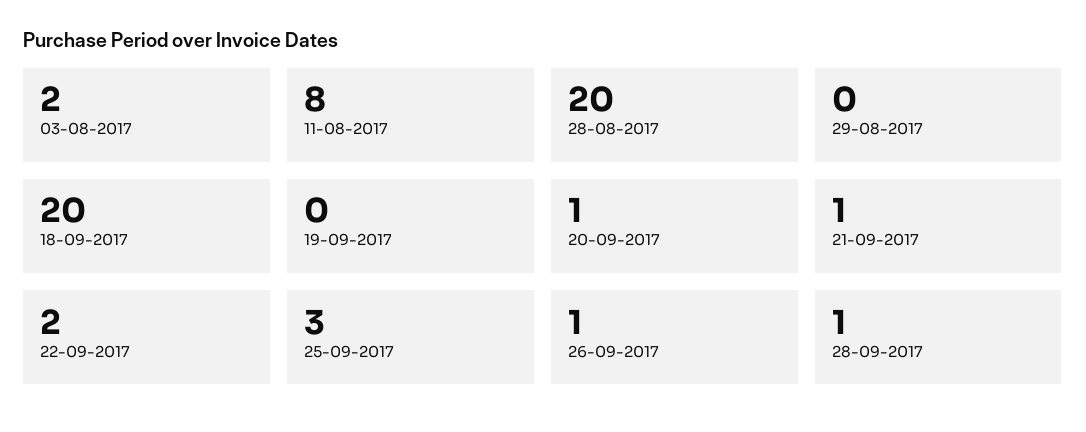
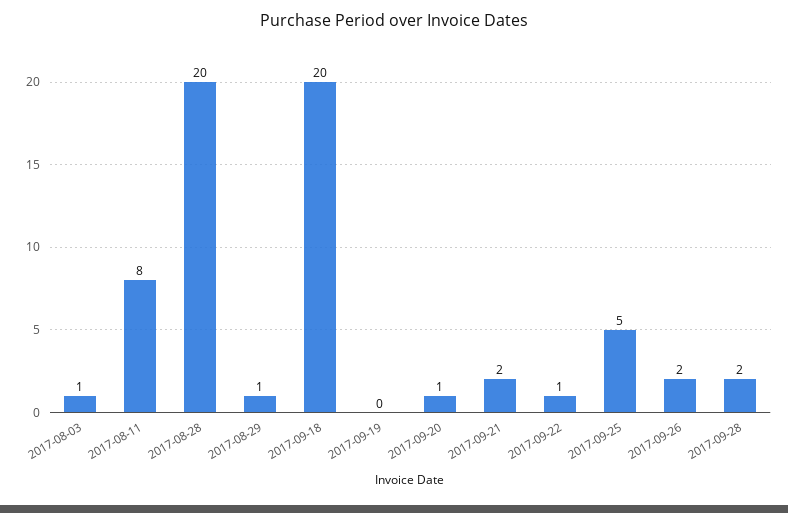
  {
-   "03-08-2017": 2,
+   "03-08-2017": 1,
    "11-08-2017": 8,
    "28-08-2017": 20,
-   "29-08-2017": 0,
+   "29-08-2017": 1,
    "18-09-2017": 20,
    "19-09-2017": 0,
    "20-09-2017": 1,
-   "21-09-2017": 1,
+   "21-09-2017": 2,
-   "22-09-2017": 2,
+   "22-09-2017": 1,
-   "25-09-2017": 3,
+   "25-09-2017": 5,
-   "26-09-2017": 1,
+   "26-09-2017": 2,
-   "28-09-2017": 1
+   "28-09-2017": 2
  }

